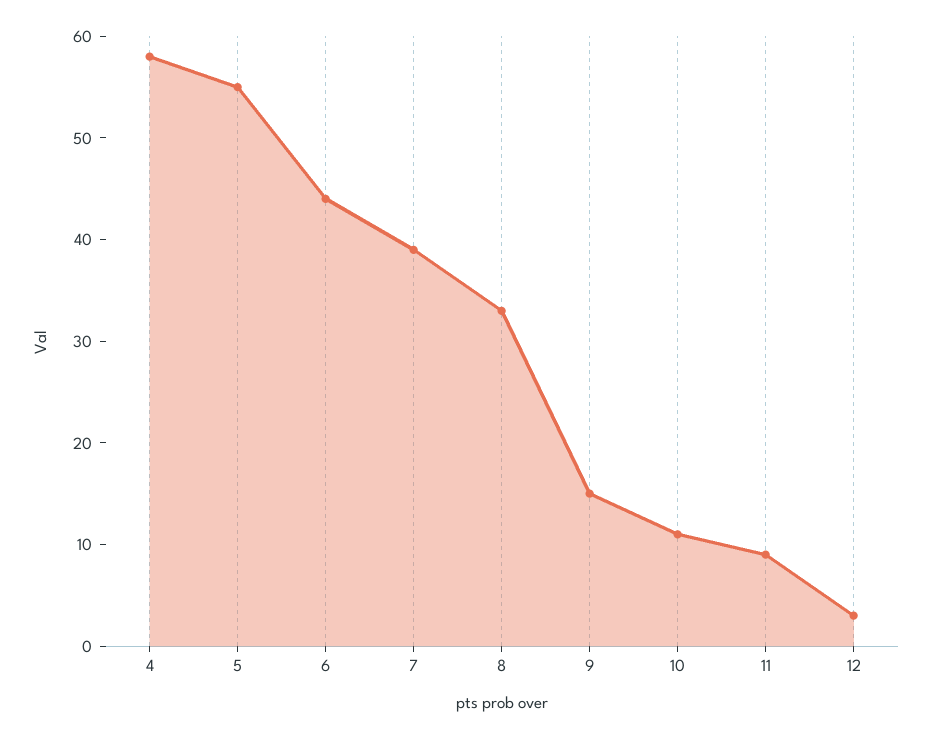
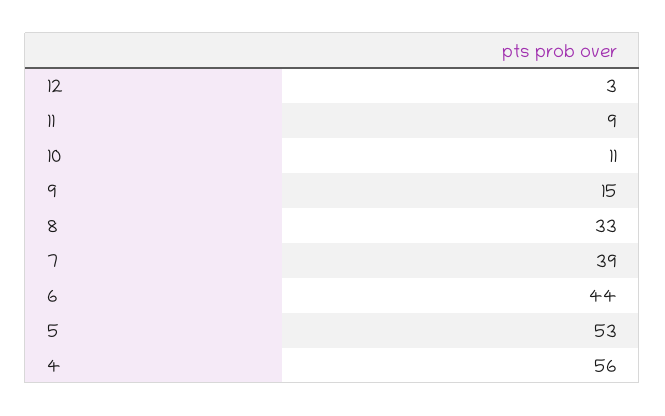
  {
-   "4": 58,
+   "4": 56,
-   "5": 55,
+   "5": 53,
    "6": 44,
    "7": 39,
    "8": 33,
    "9": 15,
    "10": 11,
    "11": 9,
    "12": 3
  }

